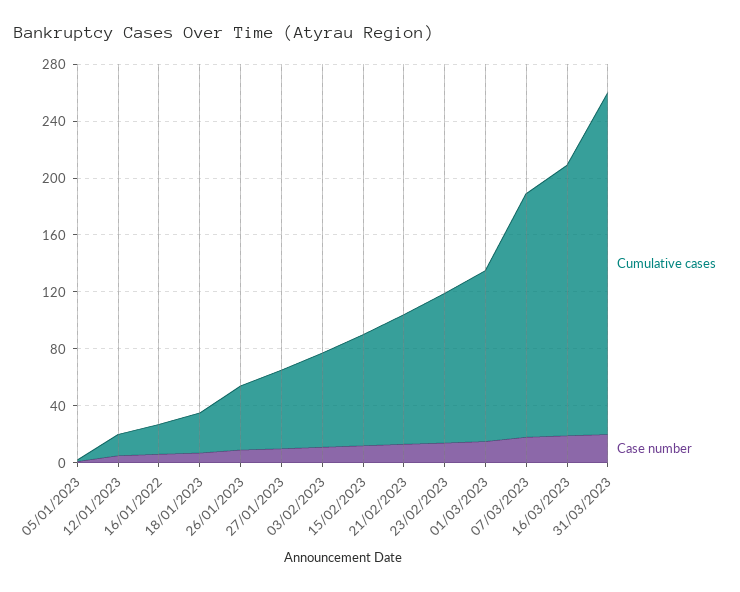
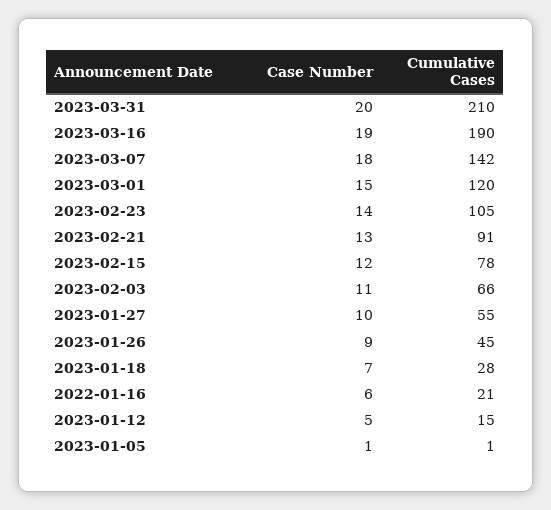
  {
    "Cumulative cases": {
      "05/01/2023": 1,
      "12/01/2023": 15,
      "16/01/2022": 21,
      "18/01/2023": 28,
      "26/01/2023": 45,
      "27/01/2023": 55,
      "03/02/2023": 66,
      "15/02/2023": 78,
      "21/02/2023": 91,
      "23/02/2023": 105,
      "01/03/2023": 120,
-     "07/03/2023": 170,
+     "07/03/2023": 142,
      "16/03/2023": 190,
-     "31/03/2023": 240
+     "31/03/2023": 210
    },
    "Case number": {
      "05/01/2023": 1,
      "12/01/2023": 5,
      "16/01/2022": 6,
      "18/01/2023": 7,
      "26/01/2023": 9,
      "27/01/2023": 10,
      "03/02/2023": 11,
      "15/02/2023": 12,
      "21/02/2023": 13,
      "23/02/2023": 14,
      "01/03/2023": 15,
      "07/03/2023": 18,
      "16/03/2023": 19,
      "31/03/2023": 20
    }
  }

